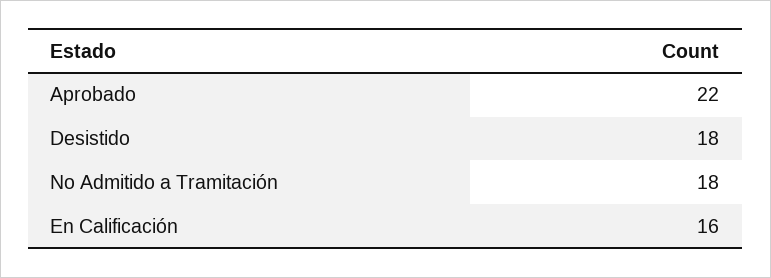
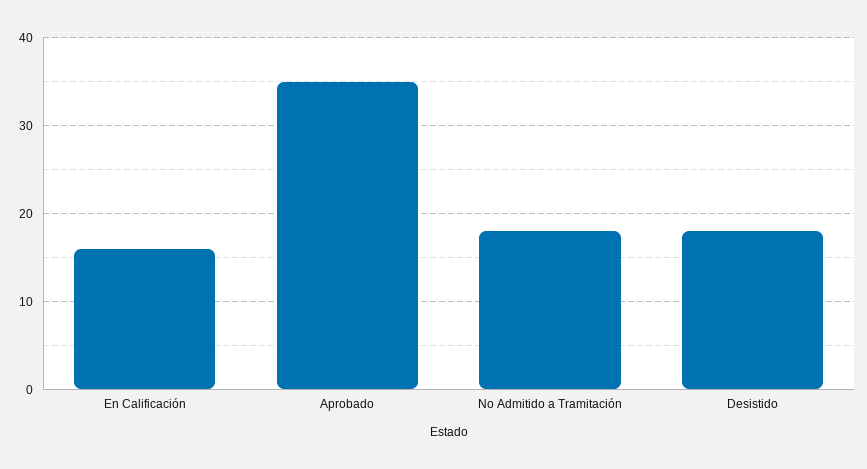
  {
-   "Aprobado": 22,
+   "Aprobado": 35,
    "Desistido": 18,
    "No Admitido a Tramitación": 18,
    "En Calificación": 16
  }

